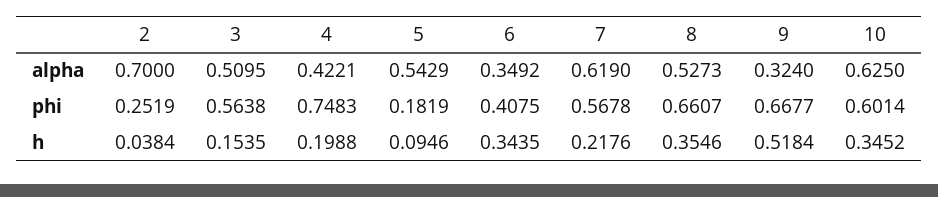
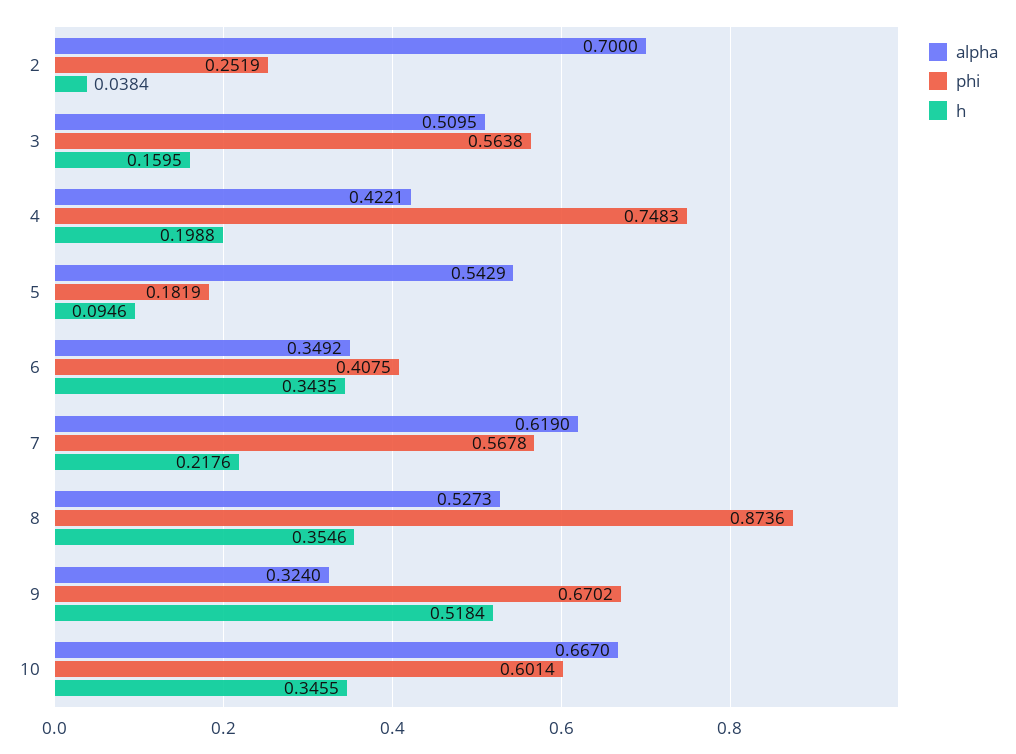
  {
    "alpha": {
      "2": 0.7,
      "3": 0.5095,
      "4": 0.4221,
      "5": 0.5429,
      "6": 0.3492,
      "7": 0.619,
      "8": 0.5273,
      "9": 0.324,
-     "10": 0.625
+     "10": 0.667
    },
    "phi": {
      "2": 0.2519,
      "3": 0.5638,
      "4": 0.7483,
      "5": 0.1819,
      "6": 0.4075,
      "7": 0.5678,
-     "8": 0.6607,
+     "8": 0.8736,
-     "9": 0.6677,
+     "9": 0.6702,
      "10": 0.6014
    },
    "h": {
      "2": 0.0384,
-     "3": 0.1535,
+     "3": 0.1595,
      "4": 0.1988,
      "5": 0.0946,
      "6": 0.3435,
      "7": 0.2176,
      "8": 0.3546,
      "9": 0.5184,
-     "10": 0.3452
+     "10": 0.3455
    }
  }

